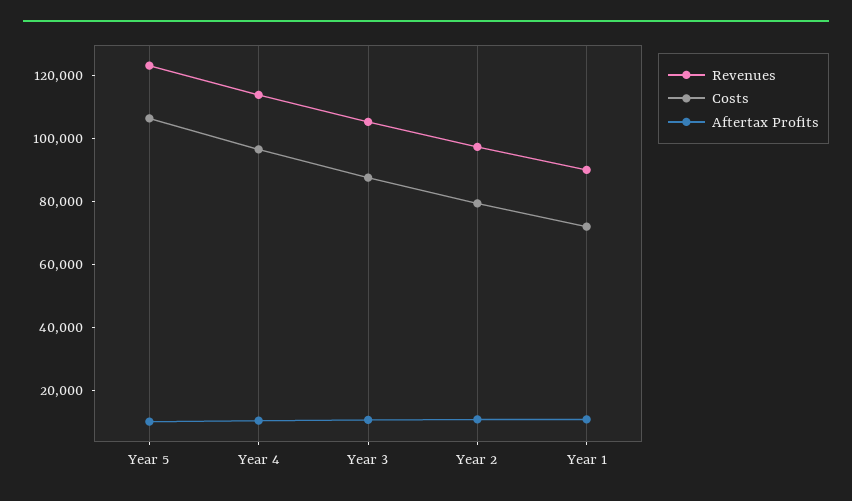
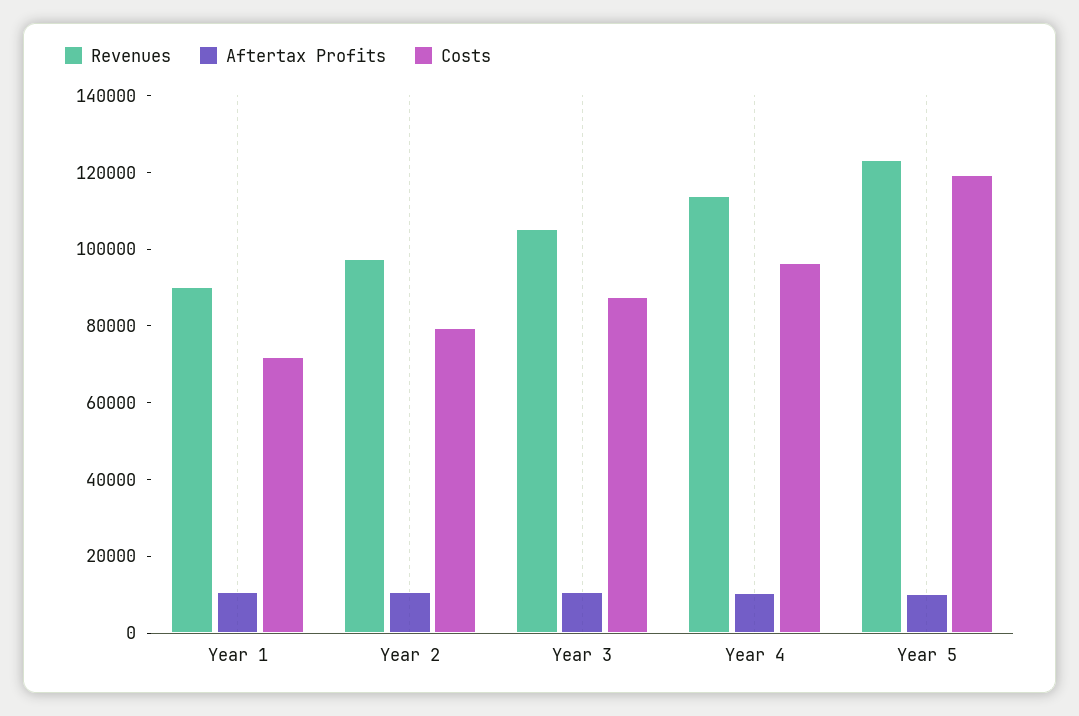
  {
    "Revenues": {
      "Year 5": 125000,
      "Year 4": 115000,
      "Year 3": 105000,
      "Year 2": 95000,
      "Year 1": 90000
    },
    "Costs": {
-     "Year 5": 105000,
+     "Year 5": 120000,
      "Year 4": 95000,
      "Year 3": 90000,
      "Year 2": 80000,
      "Year 1": 70000
    },
    "Aftertax Profits": {
      "Year 5": 10000,
      "Year 4": 10000,
      "Year 3": 10000,
      "Year 2": 10000,
      "Year 1": 10000
    }
  }

